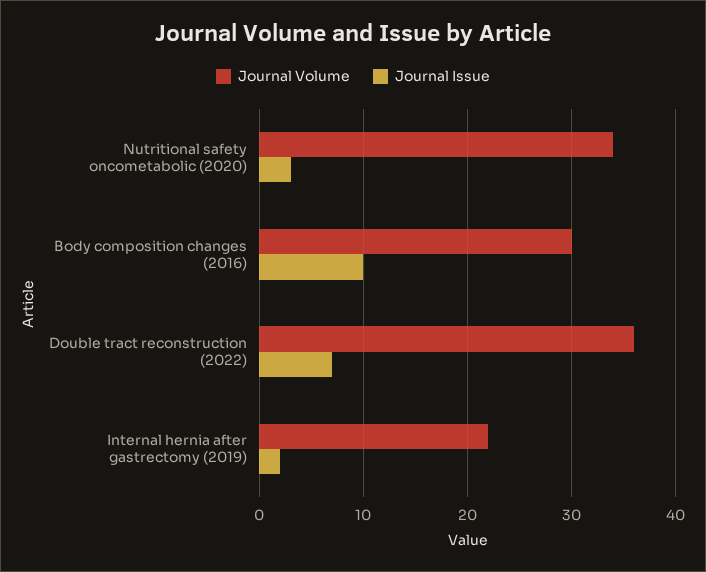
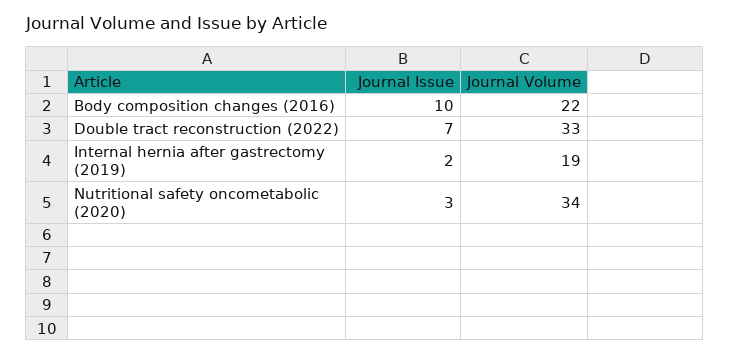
  {
    "Journal Volume": {
      "Nutritional safety oncometabolic (2020)": 34,
-     "Body composition changes (2016)": 30,
+     "Body composition changes (2016)": 22,
-     "Double tract reconstruction (2022)": 36,
+     "Double tract reconstruction (2022)": 33,
-     "Internal hernia after gastrectomy (2019)": 22
+     "Internal hernia after gastrectomy (2019)": 19
    },
    "Journal Issue": {
      "Nutritional safety oncometabolic (2020)": 3,
      "Body composition changes (2016)": 10,
      "Double tract reconstruction (2022)": 7,
      "Internal hernia after gastrectomy (2019)": 2
    }
  }

